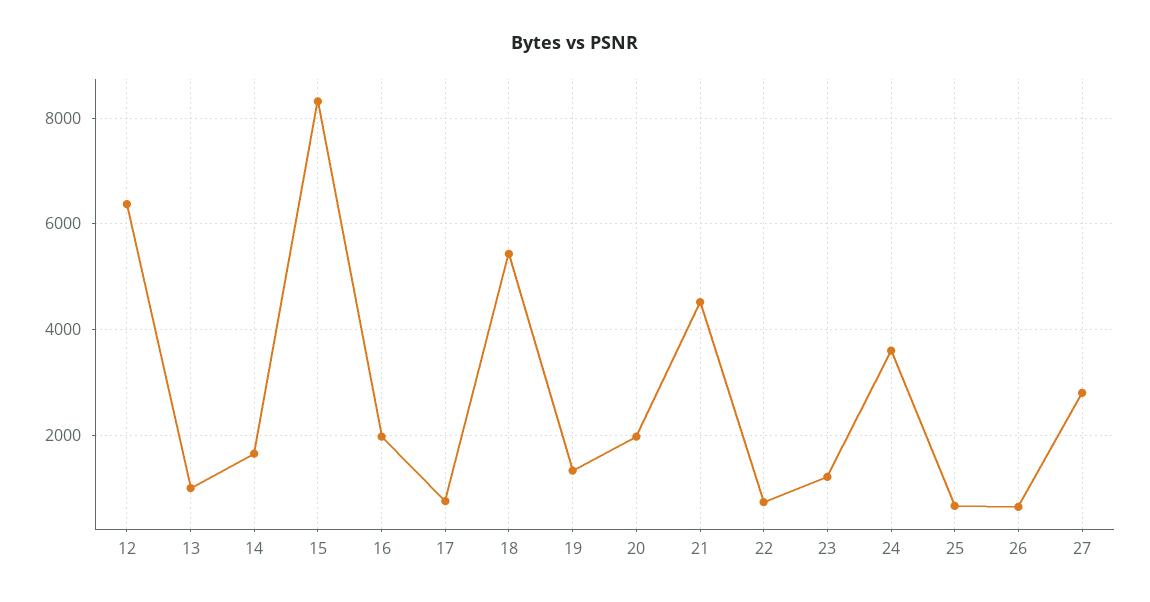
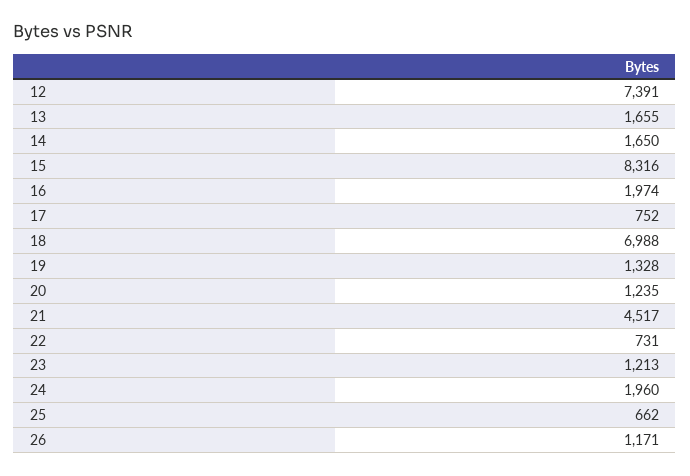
  {
-   "12": 6400,
+   "12": 7391,
-   "13": 1000,
+   "13": 1655,
    "14": 1650,
    "15": 8316,
    "16": 1974,
    "17": 752,
-   "18": 5400,
+   "18": 6988,
    "19": 1328,
-   "20": 2000,
+   "20": 1235,
    "21": 4517,
    "22": 731,
    "23": 1213,
-   "24": 3600,
+   "24": 1960,
    "25": 662,
-   "26": 600,
+   "26": 1171
-   "27": 2800
  }

